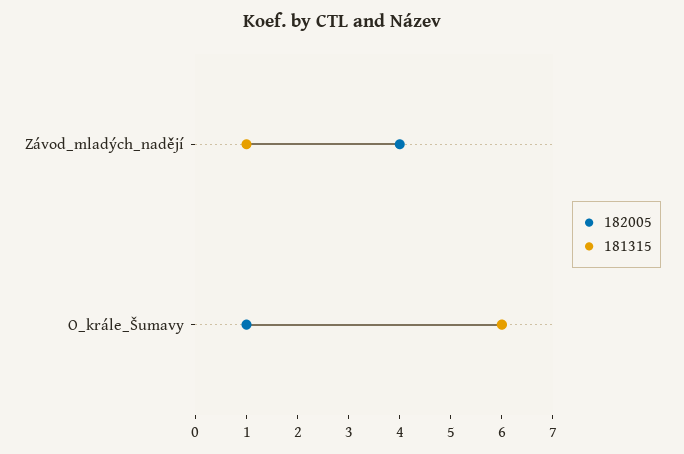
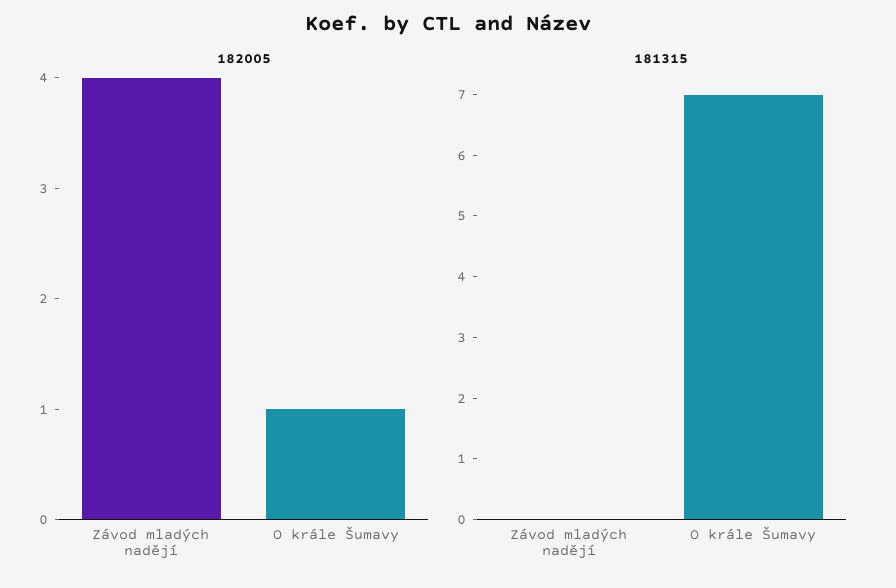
  {
    "182005": {
      "Závod_mladých_nadějí": 4,
      "O_krále_Šumavy": 1
    },
    "181315": {
-     "Závod_mladých_nadějí": 1,
+     "Závod_mladých_nadějí": 0,
-     "O_krále_Šumavy": 6
+     "O_krále_Šumavy": 7
    }
  }

